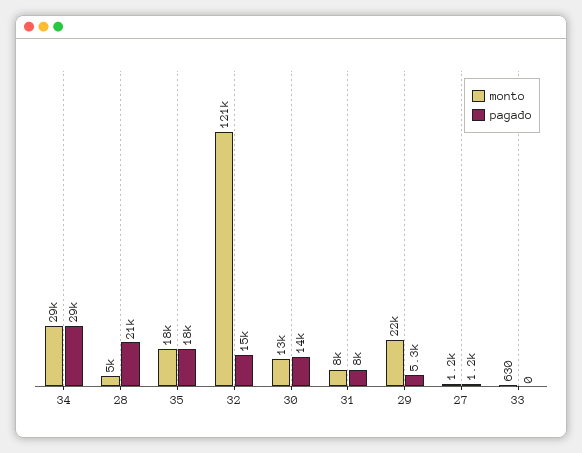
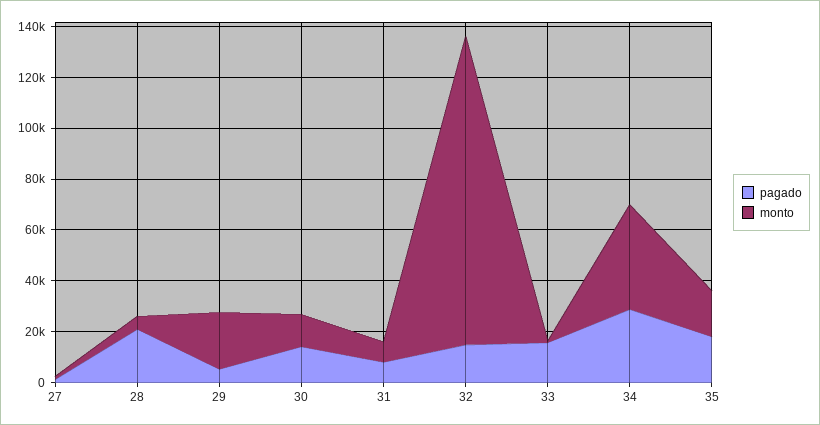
  {
    "monto": {
-     "34": 29000,
+     "34": 40000,
      "28": 5000,
      "35": 18000,
      "32": 121000,
      "30": 13000,
      "31": 8000,
      "29": 22000,
      "27": 1200,
      "33": 630
    },
    "pagado": {
      "34": 29000,
      "28": 21000,
      "35": 18000,
      "32": 15000,
      "30": 14000,
      "31": 8000,
      "29": 5300,
      "27": 1200,
-     "33": 0
+     "33": 15000
    }
  }

